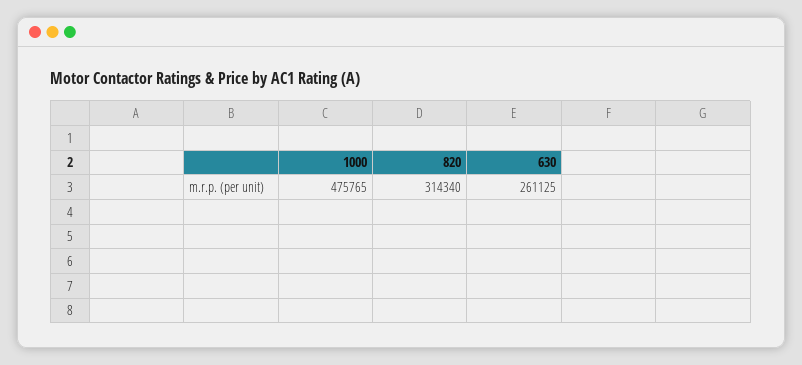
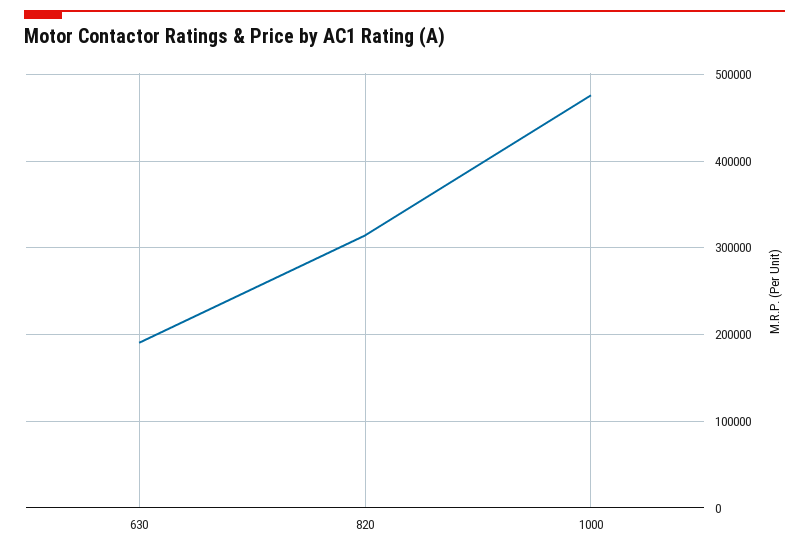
  {
    "1000": 475765,
    "820": 314340,
-   "630": 261125
+   "630": 190000
  }

